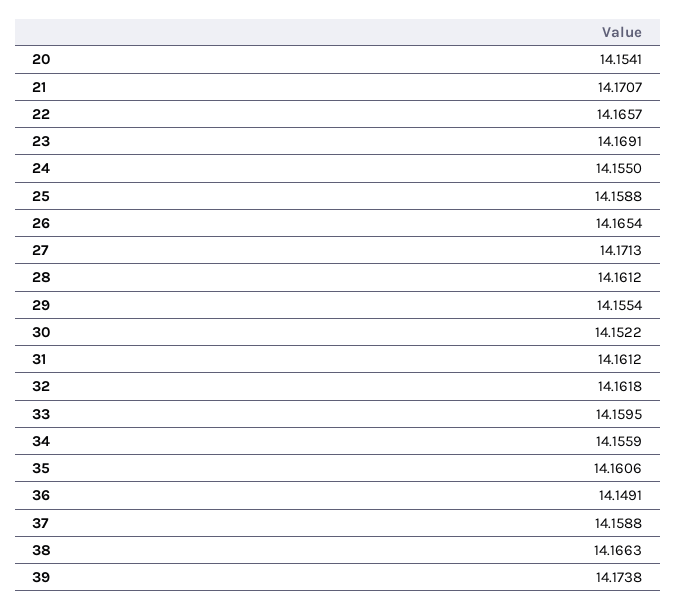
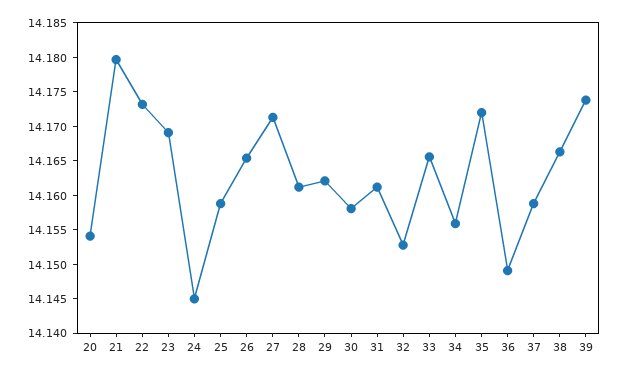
  {
    "20": 14.1541,
-   "21": 14.1707,
+   "21": 14.18,
-   "22": 14.1657,
+   "22": 14.1725,
    "23": 14.1691,
-   "24": 14.155,
+   "24": 14.145,
    "25": 14.1588,
    "26": 14.1654,
    "27": 14.1713,
    "28": 14.1612,
-   "29": 14.1554,
+   "29": 14.1625,
-   "30": 14.1522,
+   "30": 14.1575,
    "31": 14.1612,
-   "32": 14.1618,
+   "32": 14.1525,
-   "33": 14.1595,
+   "33": 14.165,
    "34": 14.1559,
-   "35": 14.1606,
+   "35": 14.1725,
    "36": 14.1491,
    "37": 14.1588,
    "38": 14.1663,
    "39": 14.1738
  }

